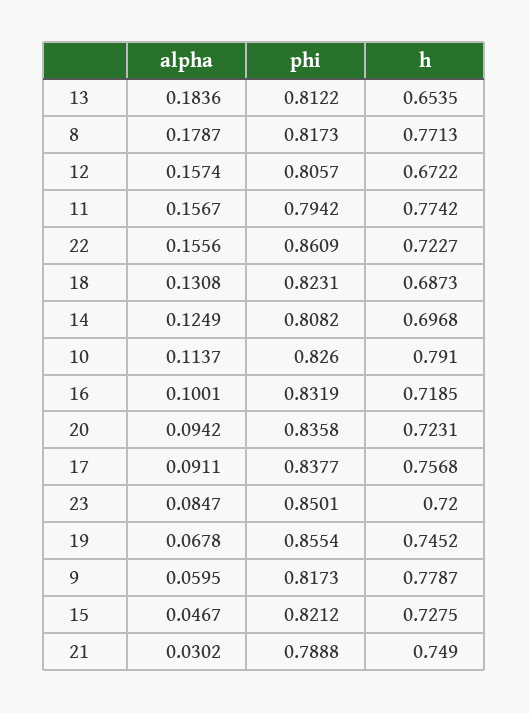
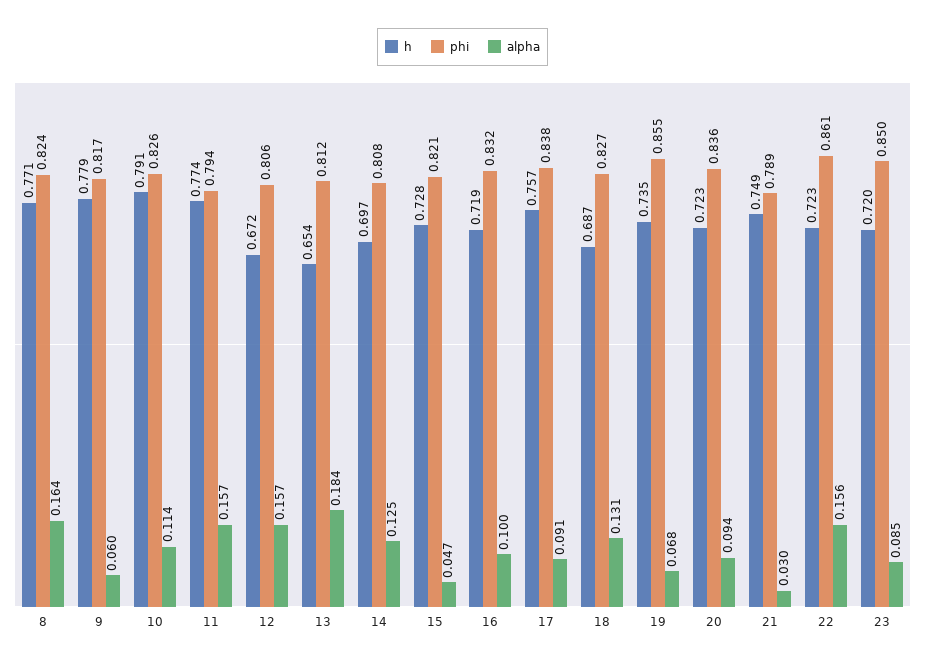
  {
    "alpha": {
      "13": 0.1836,
-     "8": 0.1787,
+     "8": 0.164,
      "12": 0.1574,
      "11": 0.1567,
      "22": 0.1556,
      "18": 0.1308,
      "14": 0.1249,
      "10": 0.1137,
      "16": 0.1001,
      "20": 0.0942,
      "17": 0.0911,
      "23": 0.0847,
      "19": 0.0678,
      "9": 0.0595,
      "15": 0.0467,
      "21": 0.0302
    },
    "phi": {
      "13": 0.8122,
-     "8": 0.8173,
+     "8": 0.824,
      "12": 0.8057,
      "11": 0.7942,
      "22": 0.8609,
-     "18": 0.8231,
+     "18": 0.827,
      "14": 0.8082,
      "10": 0.826,
      "16": 0.8319,
      "20": 0.8358,
      "17": 0.8377,
      "23": 0.8501,
      "19": 0.8554,
      "9": 0.8173,
      "15": 0.8212,
      "21": 0.7888
    },
    "h": {
      "13": 0.6535,
      "8": 0.7713,
      "12": 0.6722,
      "11": 0.7742,
      "22": 0.7227,
      "18": 0.6873,
      "14": 0.6968,
      "10": 0.791,
      "16": 0.7185,
      "20": 0.7231,
      "17": 0.7568,
      "23": 0.72,
-     "19": 0.7452,
+     "19": 0.735,
      "9": 0.7787,
      "15": 0.7275,
      "21": 0.749
    }
  }

